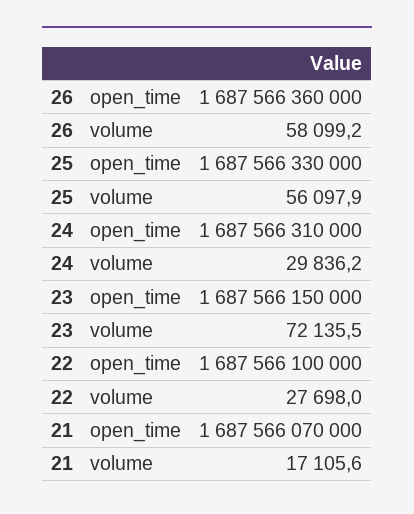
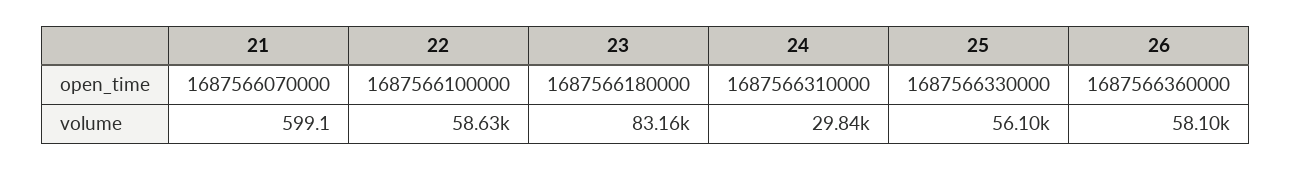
  {
    "26": {
      "open_time": 1687566360000,
      "volume": 58099.2
    },
    "25": {
      "open_time": 1687566330000,
      "volume": 56097.9
    },
    "24": {
      "open_time": 1687566310000,
      "volume": 29836.2
    },
    "23": {
-     "open_time": 1687566150000,
+     "open_time": 1687566180000,
-     "volume": 72135.5
+     "volume": 83160
    },
    "22": {
      "open_time": 1687566100000,
-     "volume": 27698
+     "volume": 58630
    },
    "21": {
      "open_time": 1687566070000,
-     "volume": 17105.6
+     "volume": 599.1
    }
  }

